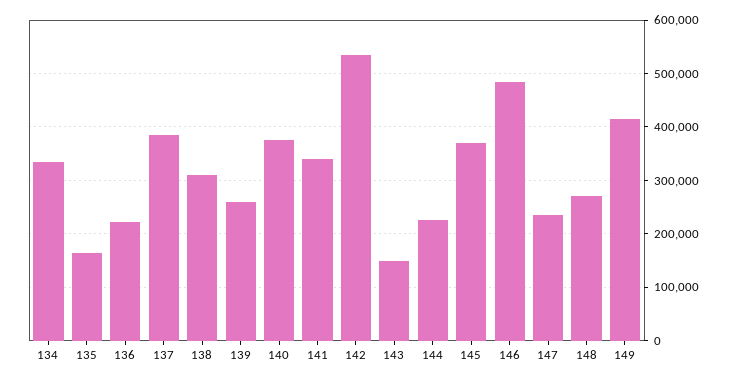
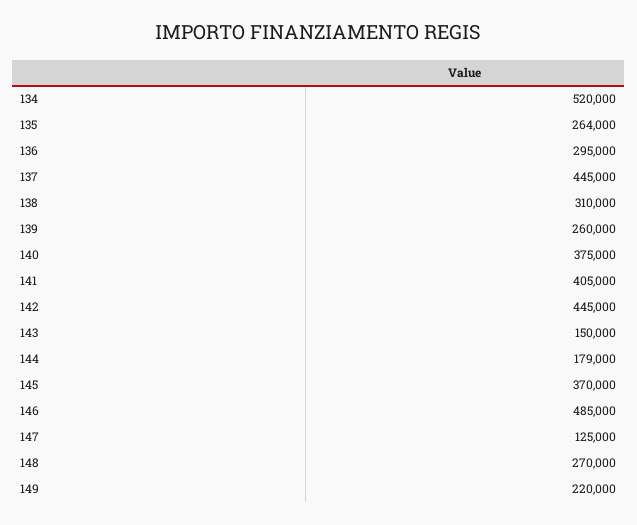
  {
-   "134": 340000,
+   "134": 520000,
-   "135": 160000,
+   "135": 264000,
-   "136": 220000,
+   "136": 295000,
-   "137": 380000,
+   "137": 445000,
    "138": 310000,
    "139": 260000,
    "140": 375000,
-   "141": 340000,
+   "141": 405000,
-   "142": 540000,
+   "142": 445000,
    "143": 150000,
-   "144": 220000,
+   "144": 179000,
    "145": 370000,
    "146": 485000,
-   "147": 240000,
+   "147": 125000,
    "148": 270000,
-   "149": 420000
+   "149": 220000
  }

